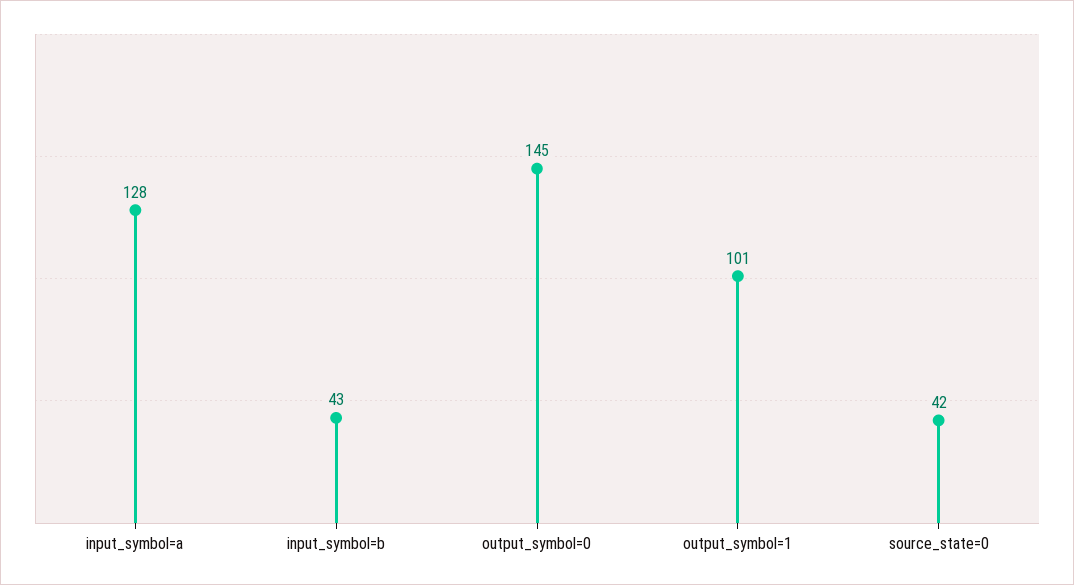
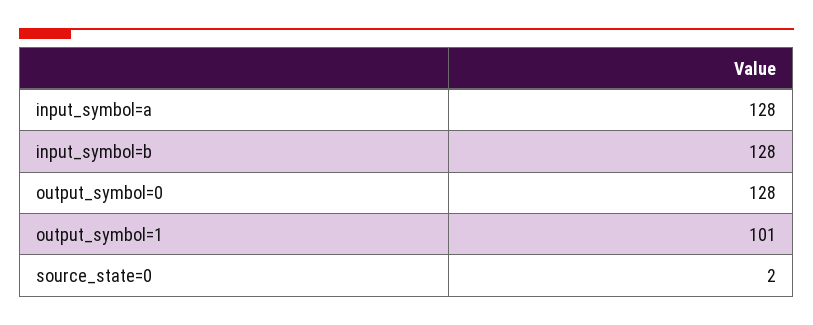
  {
    "input_symbol=a": 128,
-   "input_symbol=b": 43,
+   "input_symbol=b": 128,
-   "output_symbol=0": 145,
+   "output_symbol=0": 128,
    "output_symbol=1": 101,
-   "source_state=0": 42
+   "source_state=0": 2
  }

